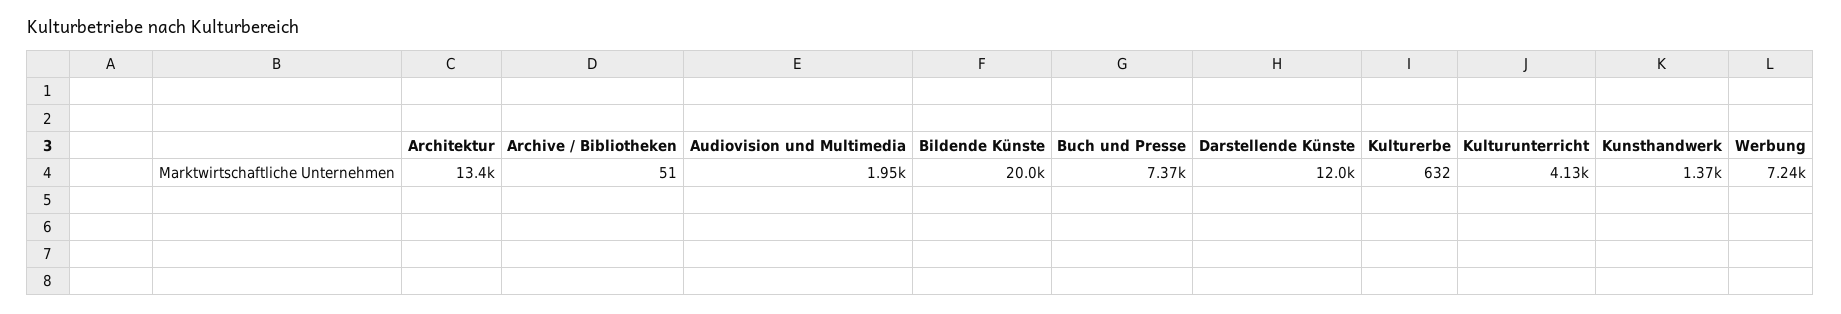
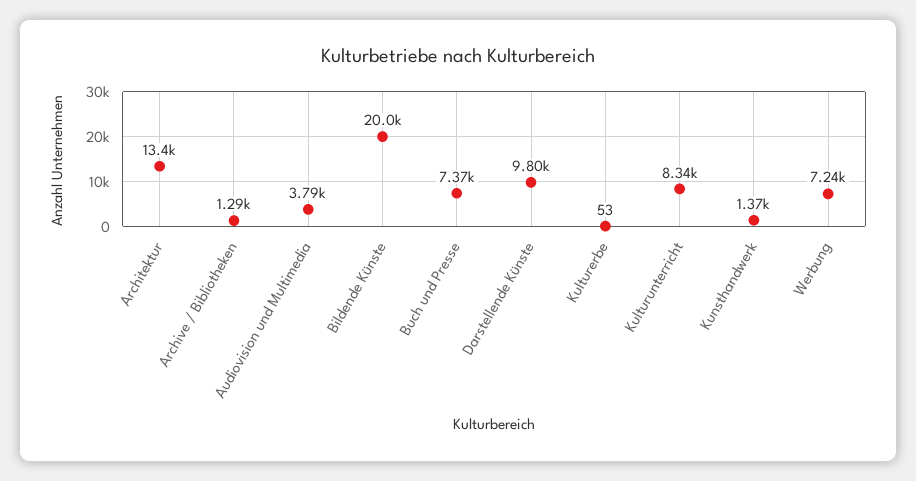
  {
    "Architektur": 13400,
-   "Archive / Bibliotheken": 51,
+   "Archive / Bibliotheken": 1290,
-   "Audiovision und Multimedia": 1950,
+   "Audiovision und Multimedia": 3790,
    "Bildende Künste": 20000,
    "Buch und Presse": 7370,
-   "Darstellende Künste": 12000,
+   "Darstellende Künste": 9800,
-   "Kulturerbe": 632,
+   "Kulturerbe": 53,
-   "Kulturunterricht": 4130,
+   "Kulturunterricht": 8340,
    "Kunsthandwerk": 1370,
    "Werbung": 7240
  }

